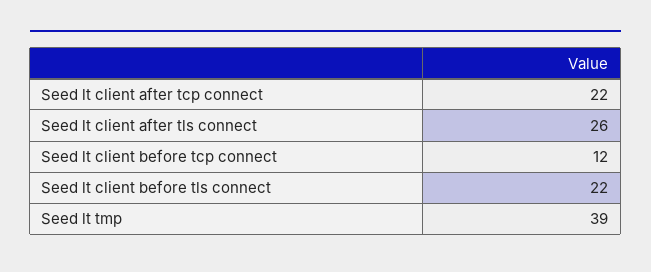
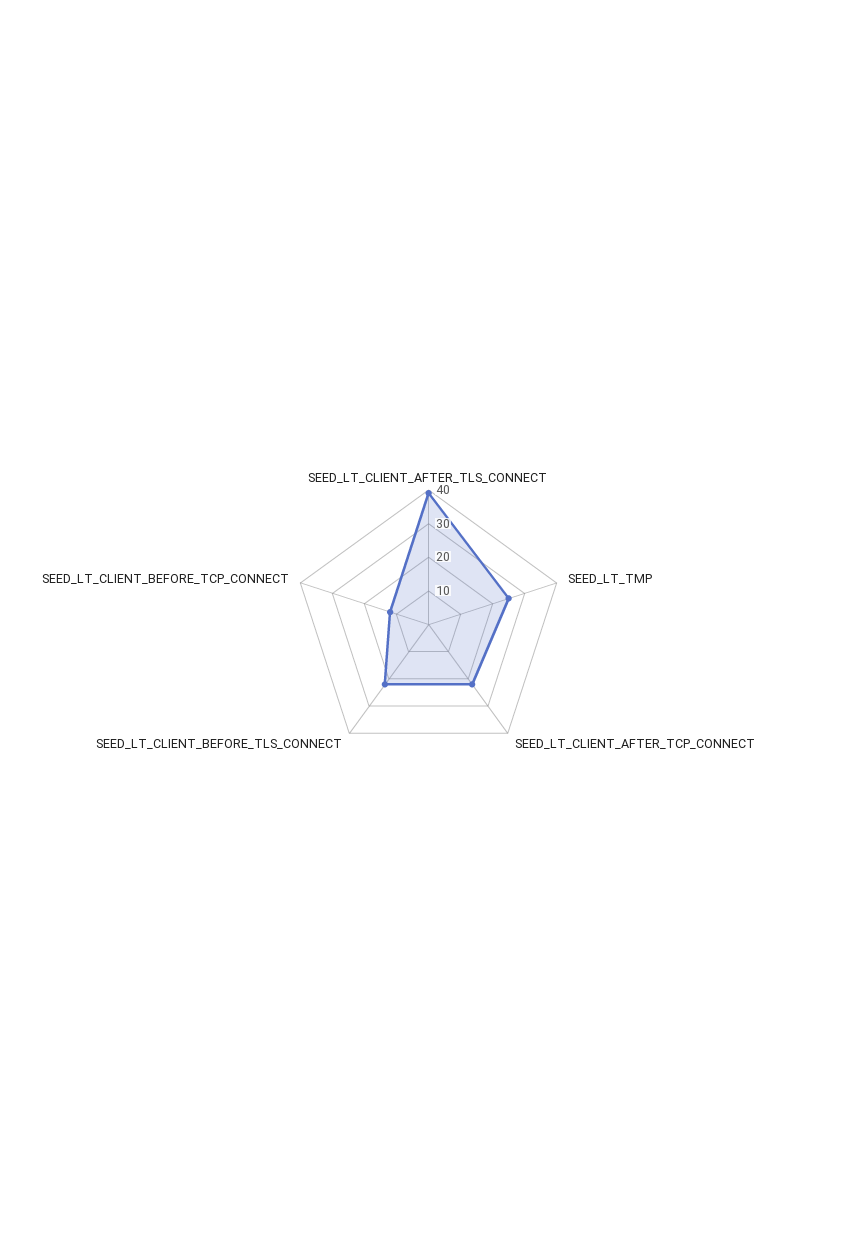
  {
    "Seed lt client after tcp connect": 22,
-   "Seed lt client after tls connect": 26,
+   "Seed lt client after tls connect": 40,
    "Seed lt client before tcp connect": 12,
    "Seed lt client before tls connect": 22,
-   "Seed lt tmp": 39
+   "Seed lt tmp": 25
  }

